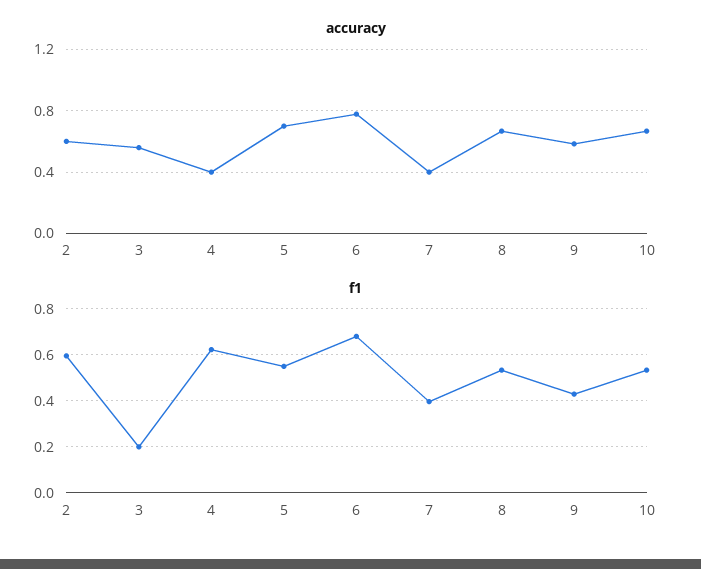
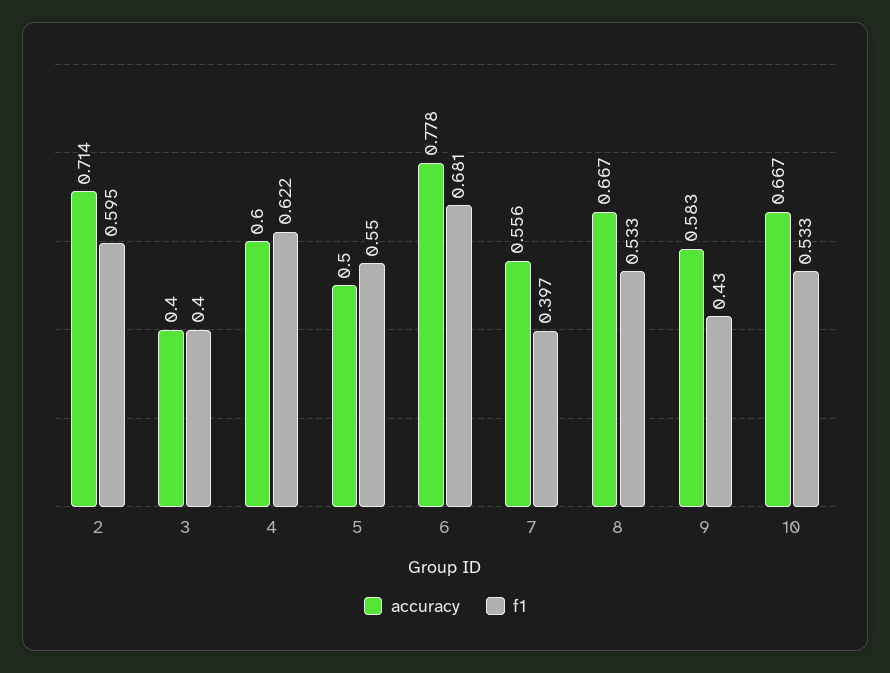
  {
    "accuracy": {
-     "2": 0.6,
+     "2": 0.714,
-     "3": 0.55,
+     "3": 0.4,
-     "4": 0.4,
+     "4": 0.6,
-     "5": 0.7,
+     "5": 0.5,
      "6": 0.778,
-     "7": 0.4,
+     "7": 0.556,
      "8": 0.667,
      "9": 0.583,
      "10": 0.667
    },
    "f1": {
      "2": 0.595,
-     "3": 0.2,
+     "3": 0.4,
      "4": 0.622,
      "5": 0.55,
      "6": 0.681,
      "7": 0.397,
      "8": 0.533,
      "9": 0.43,
      "10": 0.533
    }
  }

